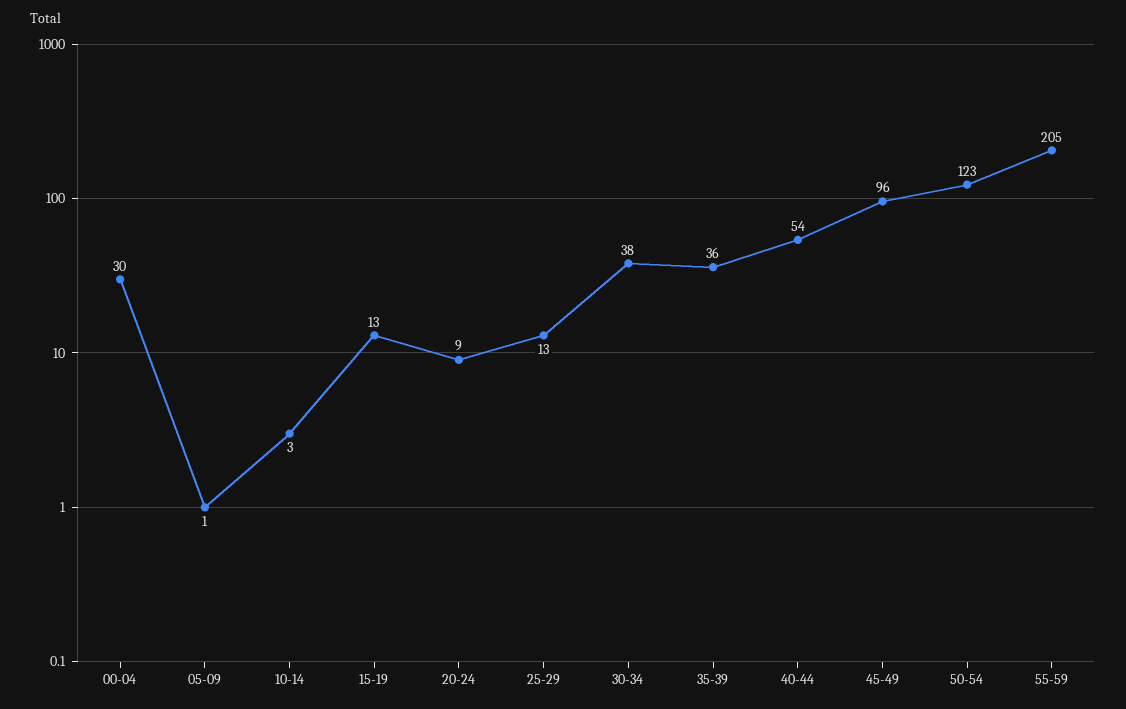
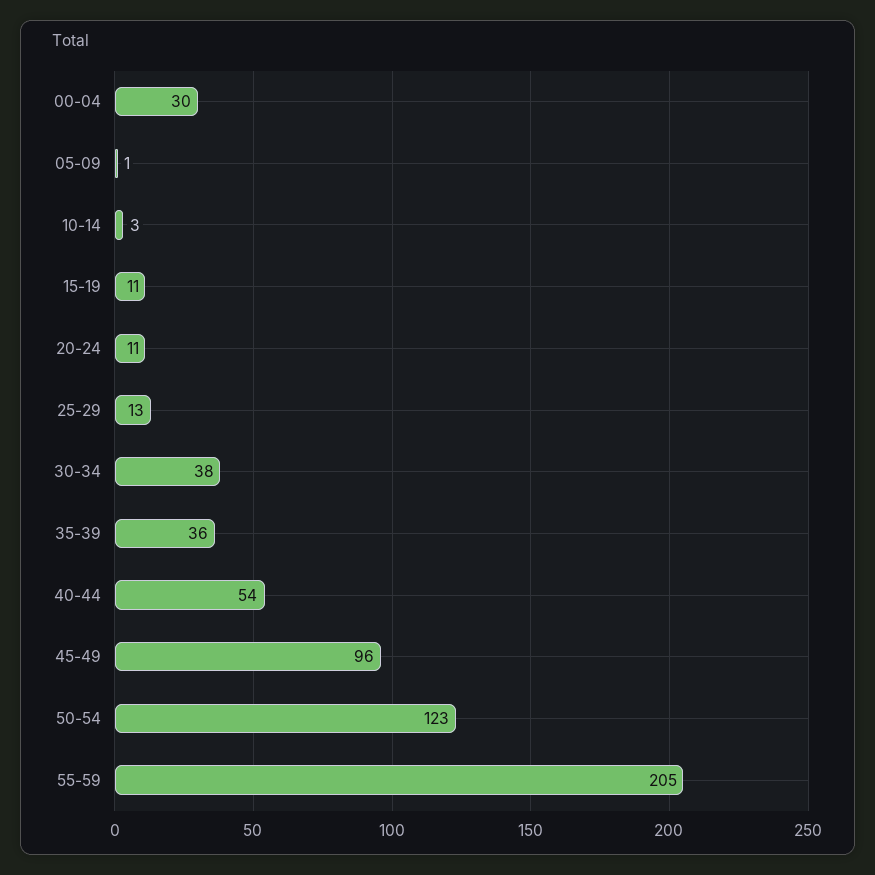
  {
    "00-04": 30,
    "05-09": 1,
    "10-14": 3,
-   "15-19": 13,
+   "15-19": 11,
-   "20-24": 9,
+   "20-24": 11,
    "25-29": 13,
    "30-34": 38,
    "35-39": 36,
    "40-44": 54,
    "45-49": 96,
    "50-54": 123,
    "55-59": 205
  }

